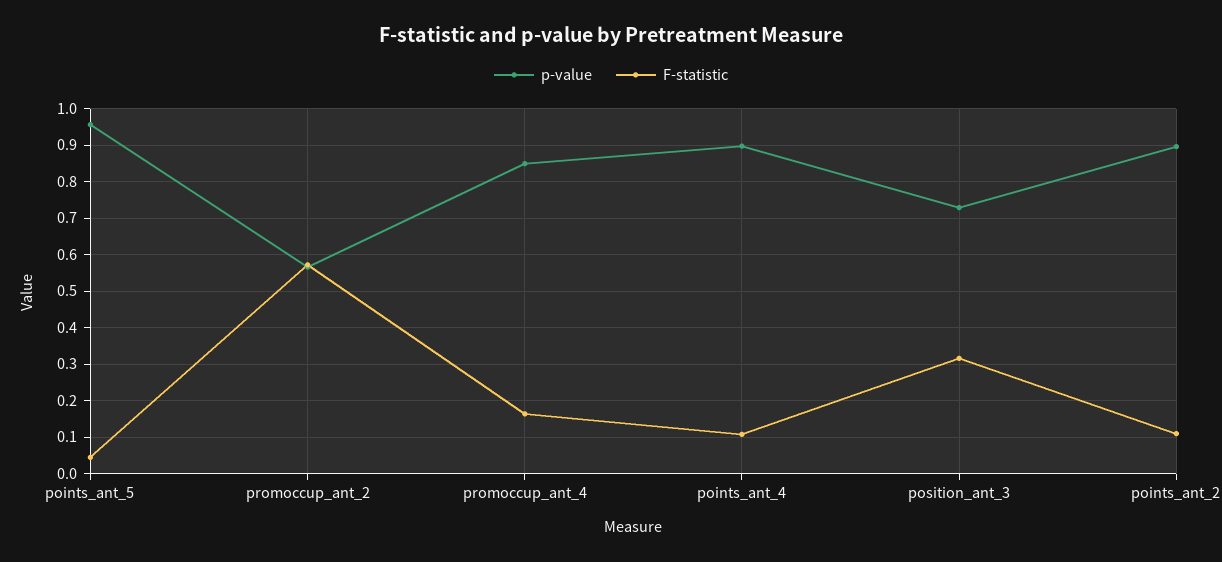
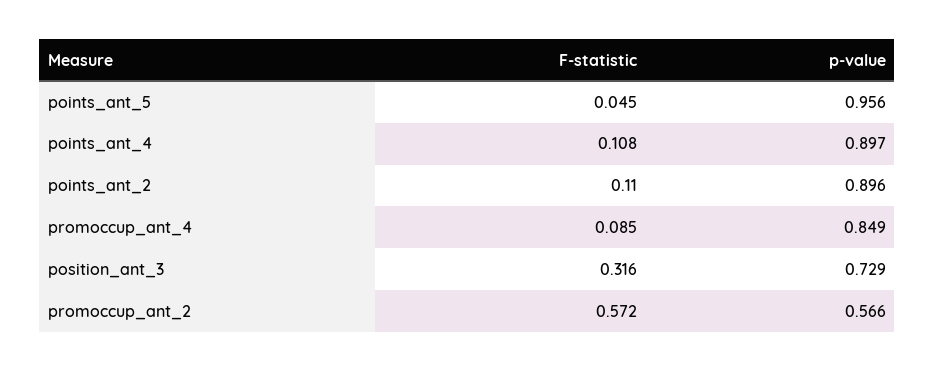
  {
    "p-value": {
      "points_ant_5": 0.956,
      "promoccup_ant_2": 0.566,
      "promoccup_ant_4": 0.849,
      "points_ant_4": 0.897,
      "position_ant_3": 0.729,
      "points_ant_2": 0.896
    },
    "F-statistic": {
      "points_ant_5": 0.045,
      "promoccup_ant_2": 0.572,
-     "promoccup_ant_4": 0.16,
+     "promoccup_ant_4": 0.085,
      "points_ant_4": 0.108,
      "position_ant_3": 0.316,
      "points_ant_2": 0.11
    }
  }

